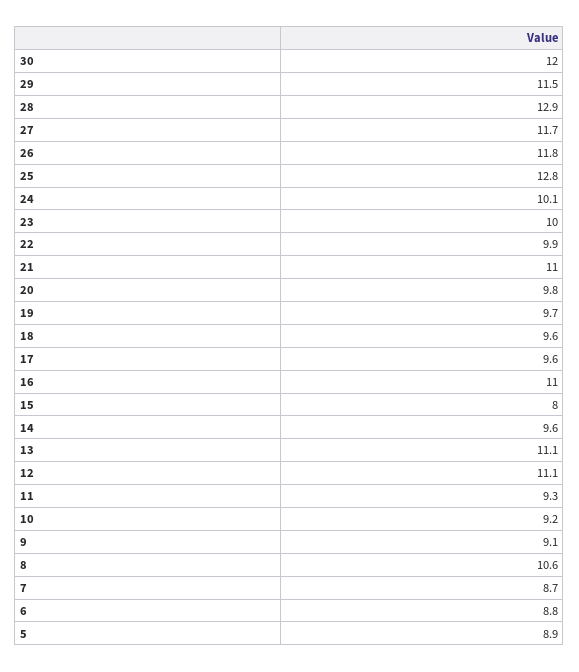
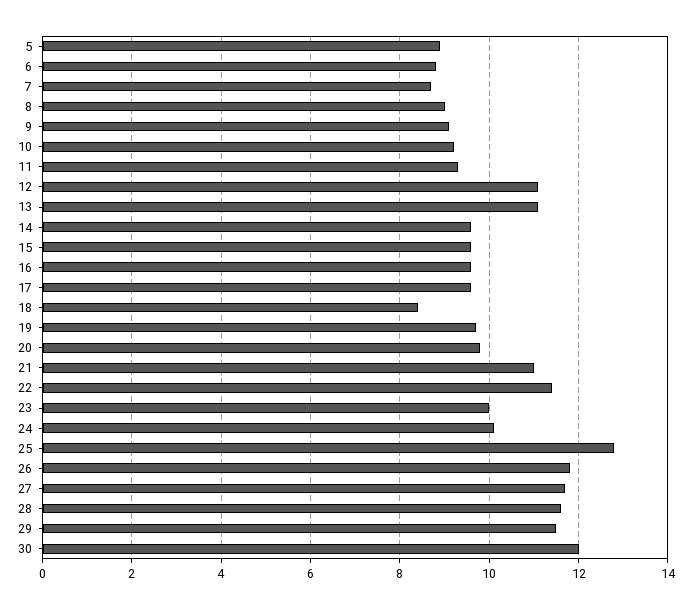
  {
    "30": 12,
    "29": 11.5,
-   "28": 12.9,
+   "28": 11.5,
    "27": 11.7,
    "26": 11.8,
    "25": 12.8,
    "24": 10.1,
    "23": 10,
-   "22": 9.9,
+   "22": 11.5,
    "21": 11,
    "20": 9.8,
    "19": 9.7,
-   "18": 9.6,
+   "18": 8.5,
    "17": 9.6,
-   "16": 11,
+   "16": 9.5,
-   "15": 8,
+   "15": 9.5,
    "14": 9.6,
    "13": 11.1,
    "12": 11.1,
    "11": 9.3,
    "10": 9.2,
    "9": 9.1,
-   "8": 10.6,
+   "8": 9,
    "7": 8.7,
    "6": 8.8,
    "5": 8.9
  }

